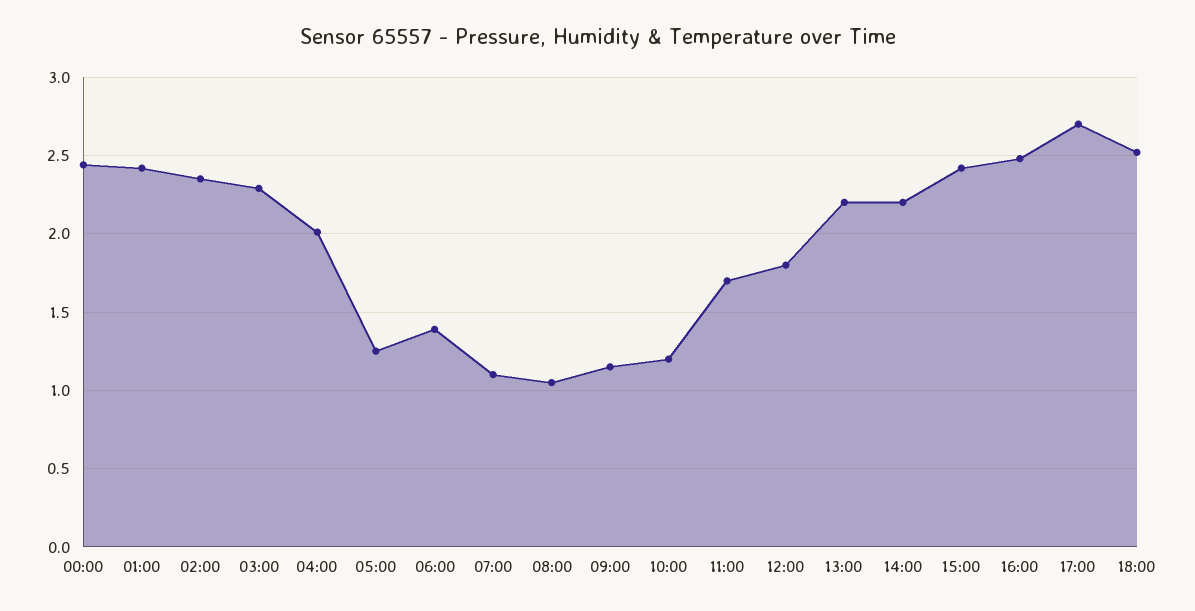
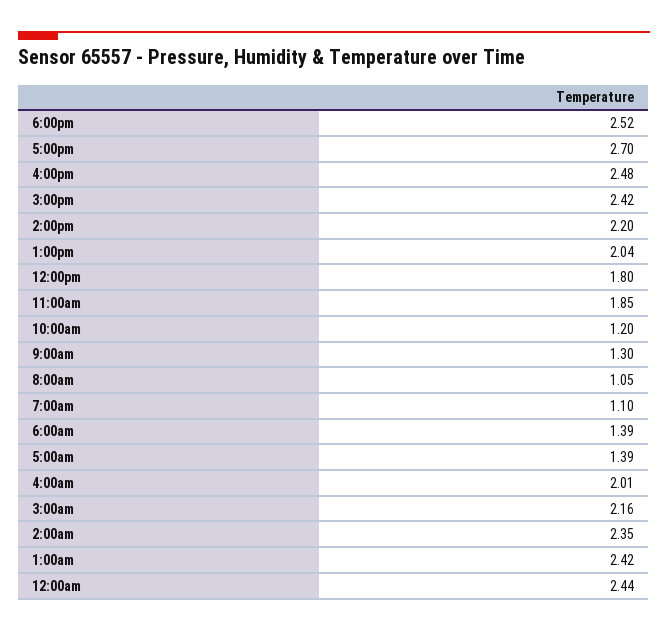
  {
    "00:00": 2.44,
    "01:00": 2.42,
    "02:00": 2.35,
-   "03:00": 2.3,
+   "03:00": 2.16,
    "04:00": 2.01,
-   "05:00": 1.25,
+   "05:00": 1.39,
    "06:00": 1.39,
    "07:00": 1.1,
    "08:00": 1.05,
-   "09:00": 1.15,
+   "09:00": 1.3,
    "10:00": 1.2,
-   "11:00": 1.7,
+   "11:00": 1.85,
    "12:00": 1.8,
-   "13:00": 2.2,
+   "13:00": 2.04,
    "14:00": 2.2,
    "15:00": 2.42,
    "16:00": 2.48,
    "17:00": 2.7,
    "18:00": 2.52
  }

